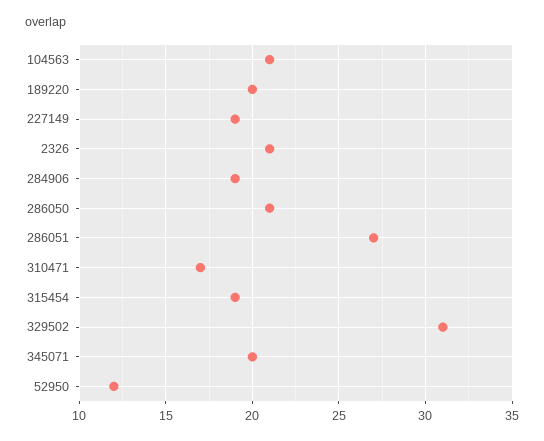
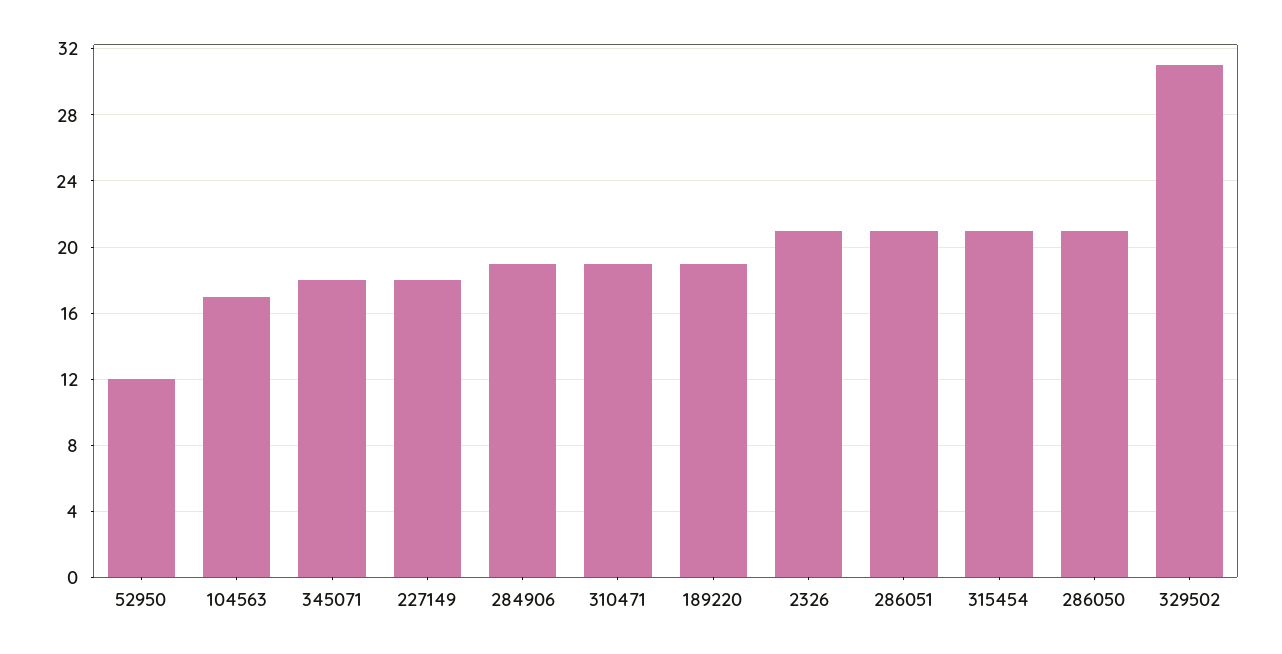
  {
-   "104563": 21,
+   "104563": 17,
-   "189220": 20,
+   "189220": 19,
-   "227149": 19,
+   "227149": 18,
    "2326": 21,
    "284906": 19,
    "286050": 21,
-   "286051": 27,
+   "286051": 21,
-   "310471": 17,
+   "310471": 19,
-   "315454": 19,
+   "315454": 21,
    "329502": 31,
-   "345071": 20,
+   "345071": 18,
    "52950": 12
  }

